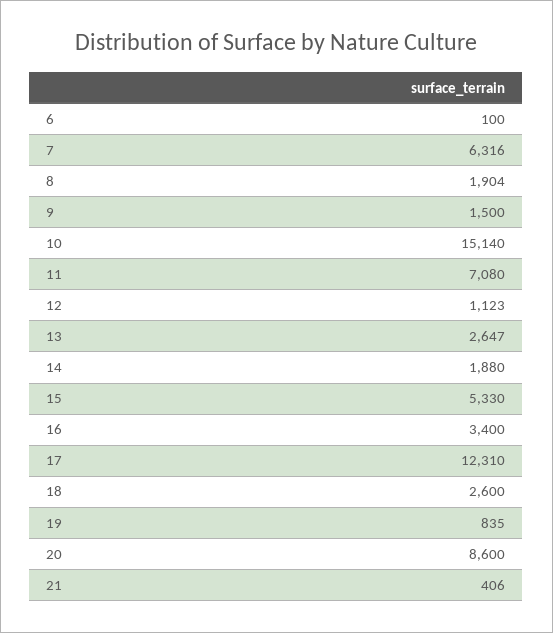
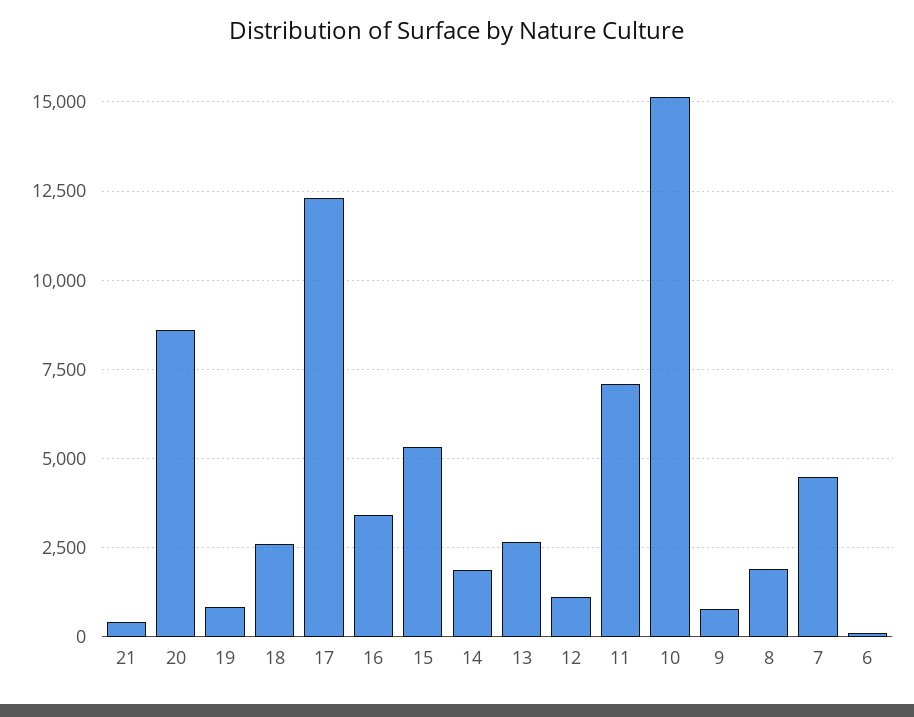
  {
    "6": 100,
-   "7": 6316,
+   "7": 4500,
    "8": 1904,
-   "9": 1500,
+   "9": 750,
    "10": 15140,
    "11": 7080,
    "12": 1123,
    "13": 2647,
    "14": 1880,
    "15": 5330,
    "16": 3400,
    "17": 12310,
    "18": 2600,
    "19": 835,
    "20": 8600,
    "21": 406
  }

